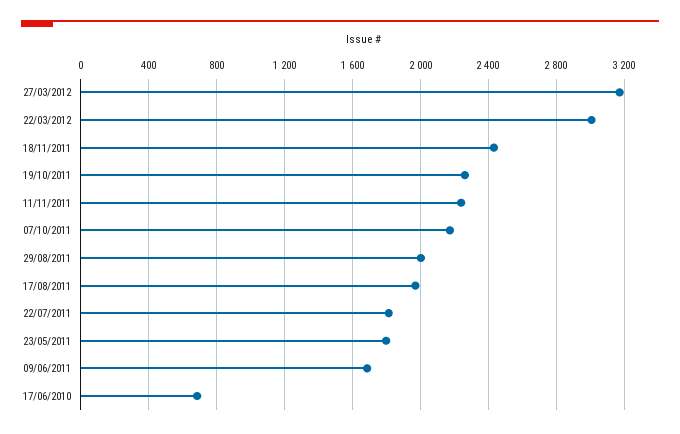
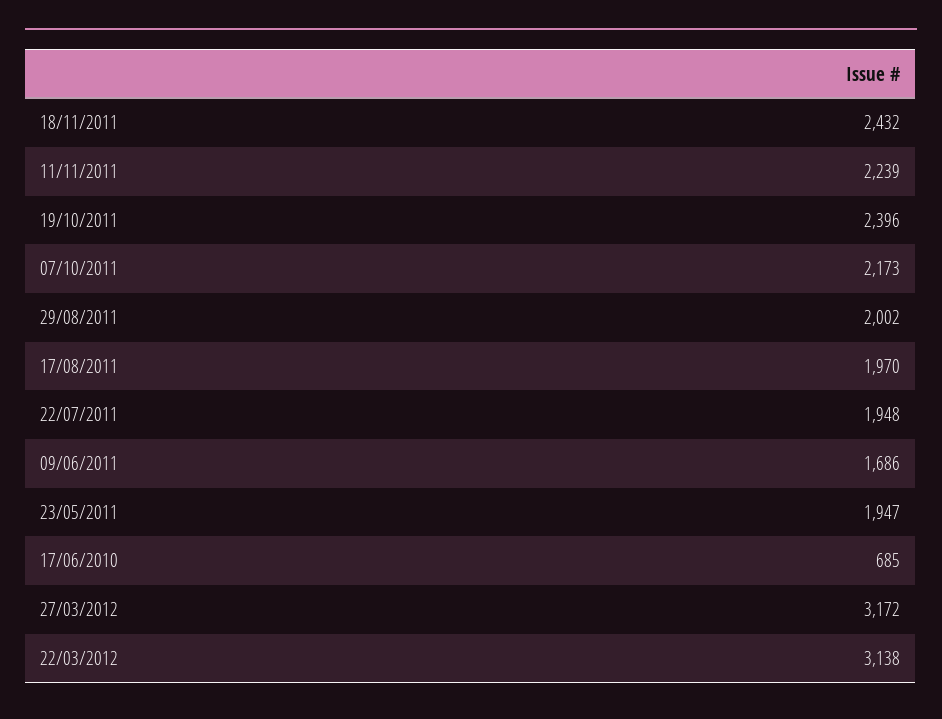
  {
    "27/03/2012": 3172,
-   "22/03/2012": 3000,
+   "22/03/2012": 3138,
    "18/11/2011": 2432,
-   "19/10/2011": 2250,
+   "19/10/2011": 2396,
    "11/11/2011": 2239,
    "07/10/2011": 2173,
    "29/08/2011": 2002,
    "17/08/2011": 1970,
-   "22/07/2011": 1800,
+   "22/07/2011": 1948,
-   "23/05/2011": 1800,
+   "23/05/2011": 1947,
    "09/06/2011": 1686,
    "17/06/2010": 685
  }

